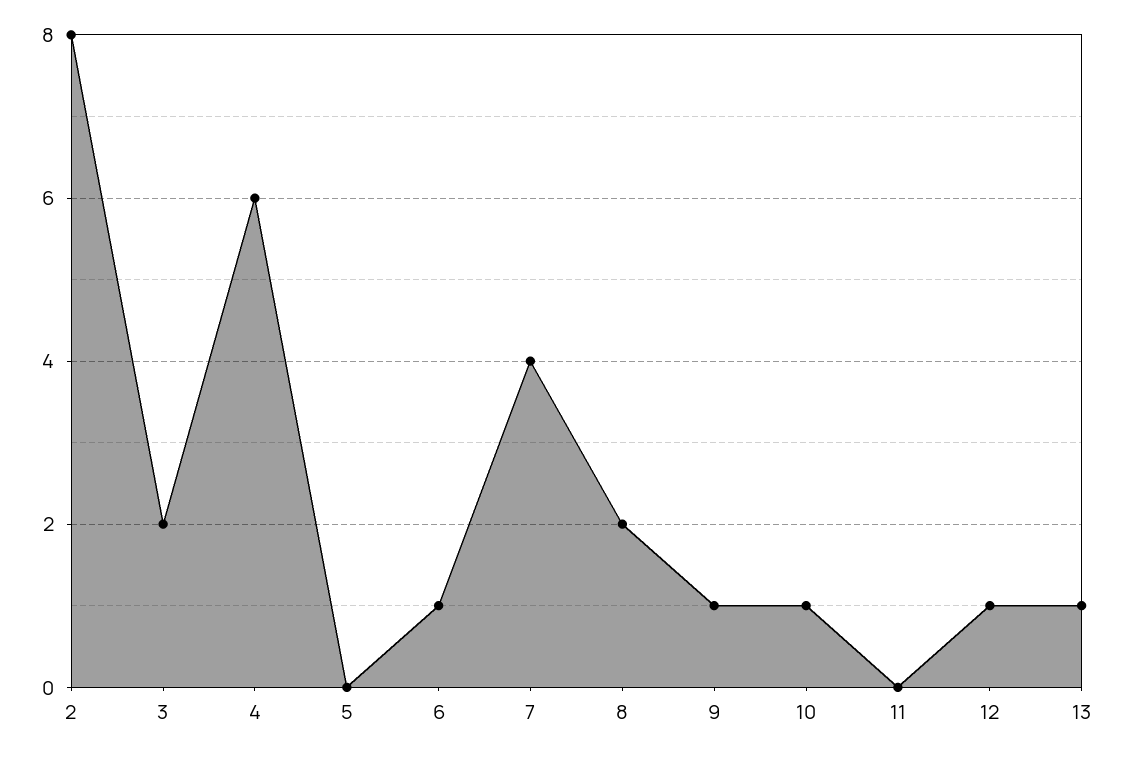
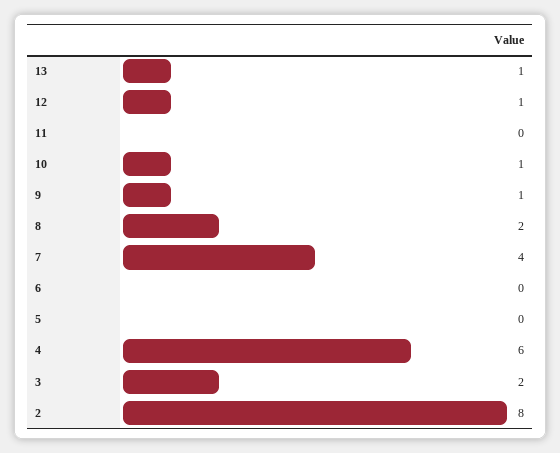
  {
    "2": 8,
    "3": 2,
    "4": 6,
    "5": 0,
-   "6": 1,
+   "6": 0,
    "7": 4,
    "8": 2,
    "9": 1,
    "10": 1,
    "11": 0,
    "12": 1,
    "13": 1
  }

